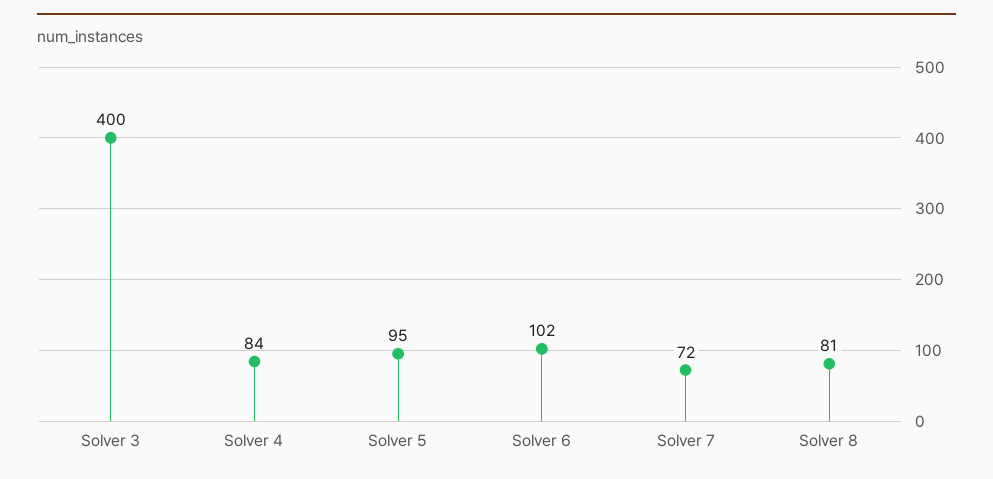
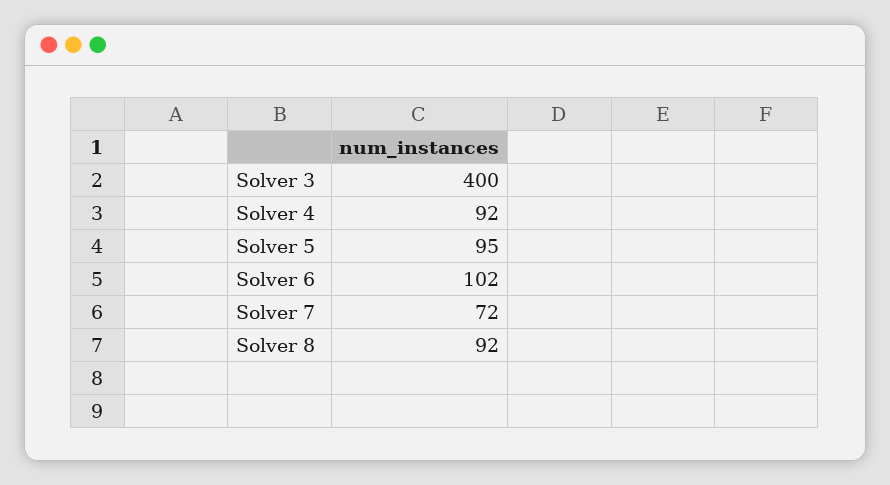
  {
    "Solver 3": 400,
-   "Solver 4": 84,
+   "Solver 4": 92,
    "Solver 5": 95,
    "Solver 6": 102,
    "Solver 7": 72,
-   "Solver 8": 81
+   "Solver 8": 92
  }

